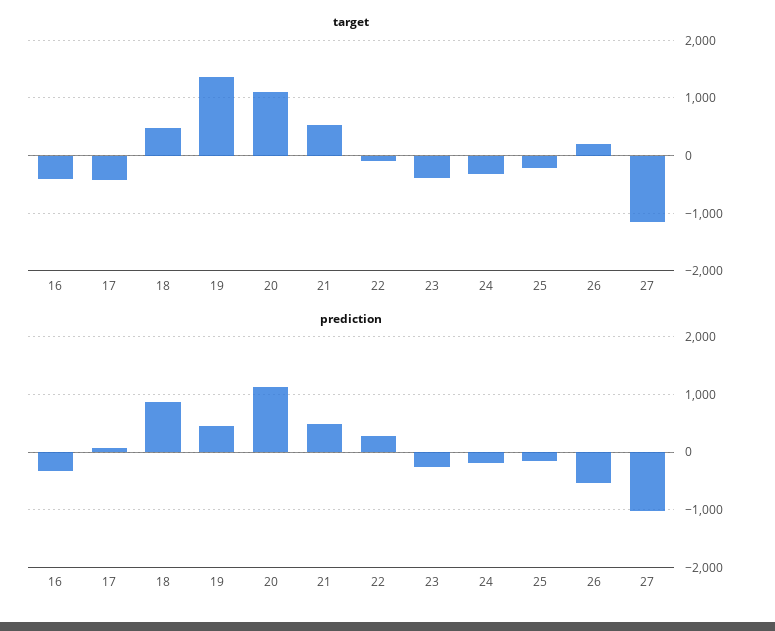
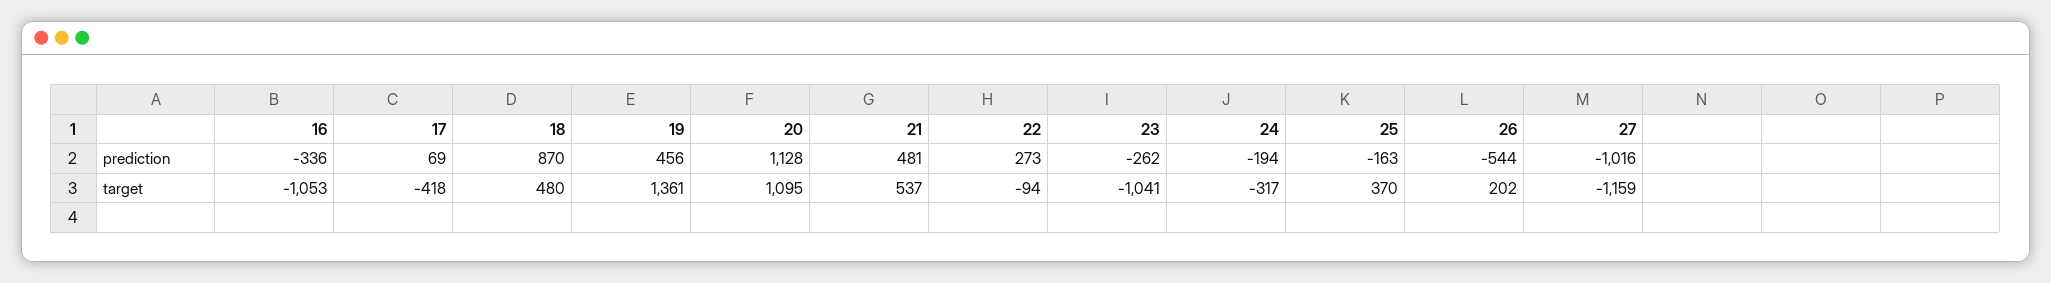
  {
    "target": {
-     "16": -400,
+     "16": -1053,
      "17": -418,
      "18": 480,
      "19": 1361,
      "20": 1095,
      "21": 537,
      "22": -94,
-     "23": -400,
+     "23": -1041,
      "24": -317,
-     "25": -200,
+     "25": 370,
      "26": 202,
      "27": -1159
    },
    "prediction": {
      "16": -336,
      "17": 69,
      "18": 870,
      "19": 456,
      "20": 1128,
      "21": 481,
      "22": 273,
      "23": -262,
      "24": -194,
      "25": -163,
      "26": -544,
      "27": -1016
    }
  }

